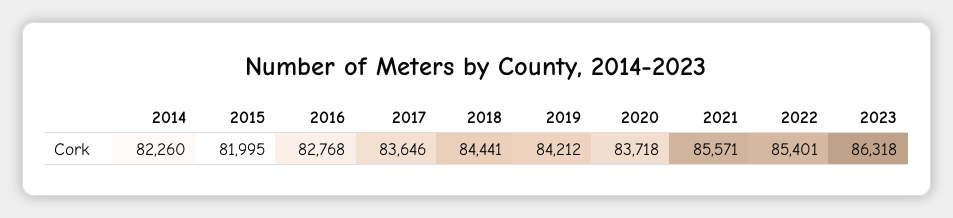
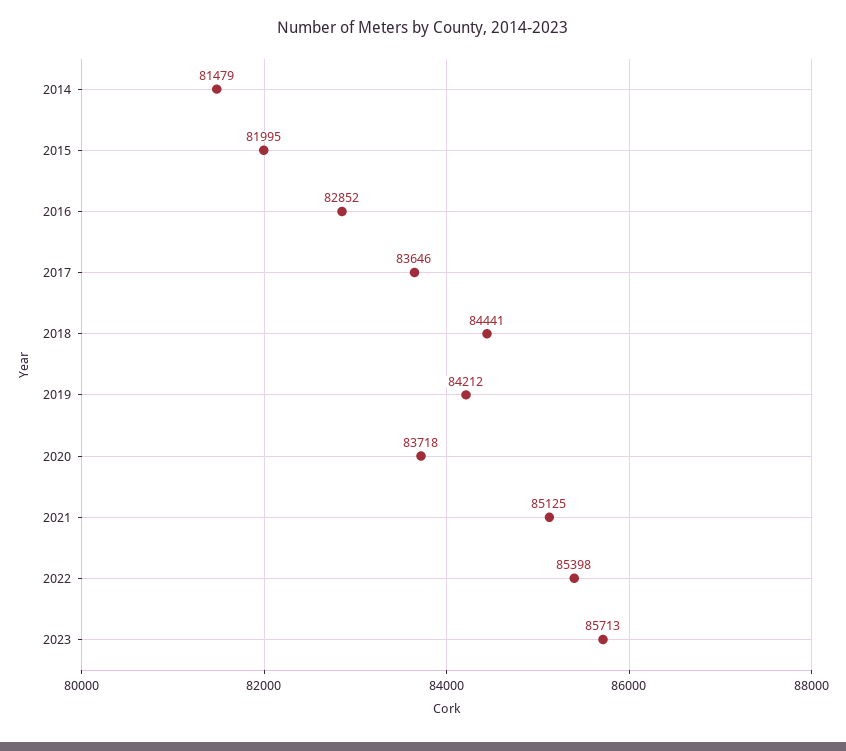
  {
-   "2014": 82260,
+   "2014": 81479,
    "2015": 81995,
-   "2016": 82768,
+   "2016": 82852,
    "2017": 83646,
    "2018": 84441,
    "2019": 84212,
    "2020": 83718,
-   "2021": 85571,
+   "2021": 85125,
-   "2022": 85401,
+   "2022": 85398,
-   "2023": 86318
+   "2023": 85713
  }

